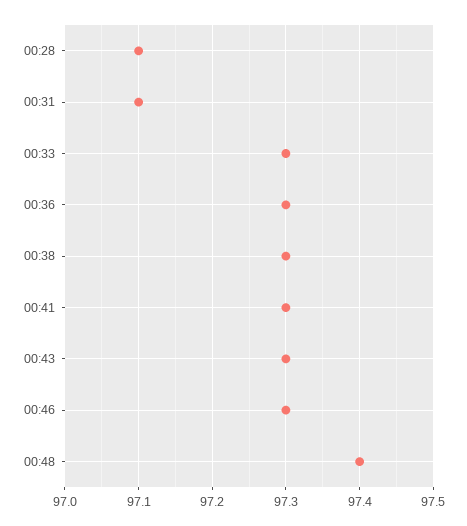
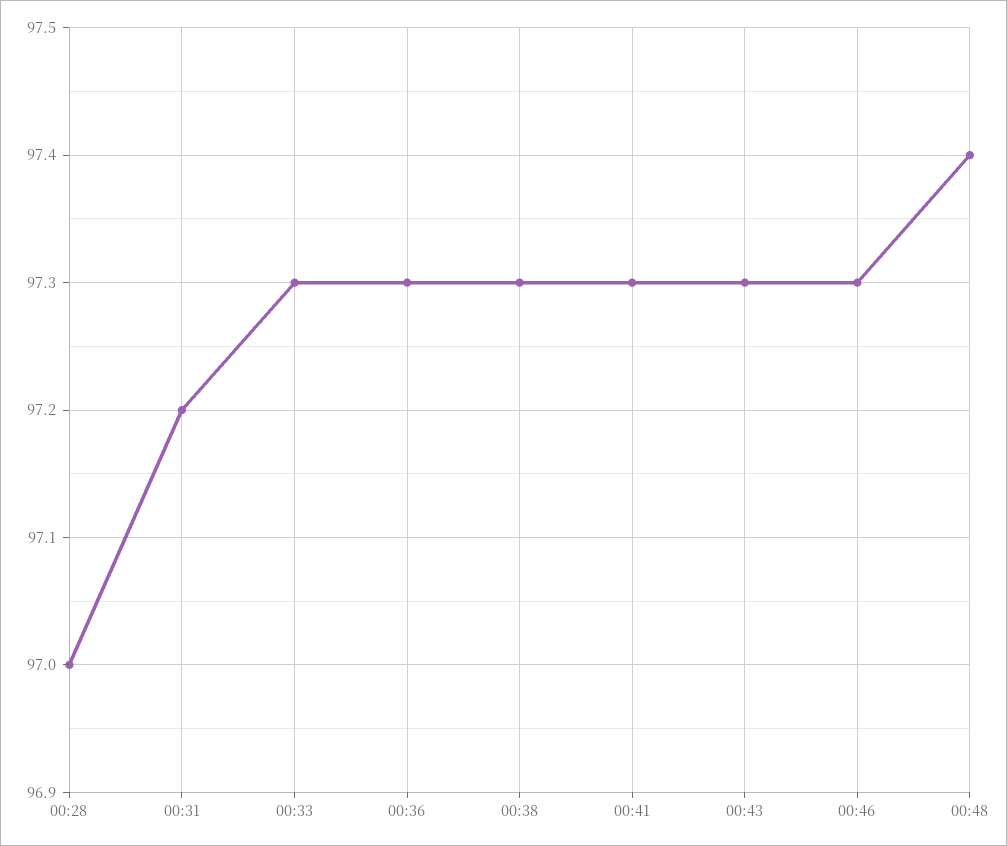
  {
-   "00:28": 97.1,
+   "00:28": 97,
-   "00:31": 97.1,
+   "00:31": 97.2,
    "00:33": 97.3,
    "00:36": 97.3,
    "00:38": 97.3,
    "00:41": 97.3,
    "00:43": 97.3,
    "00:46": 97.3,
    "00:48": 97.4
  }

